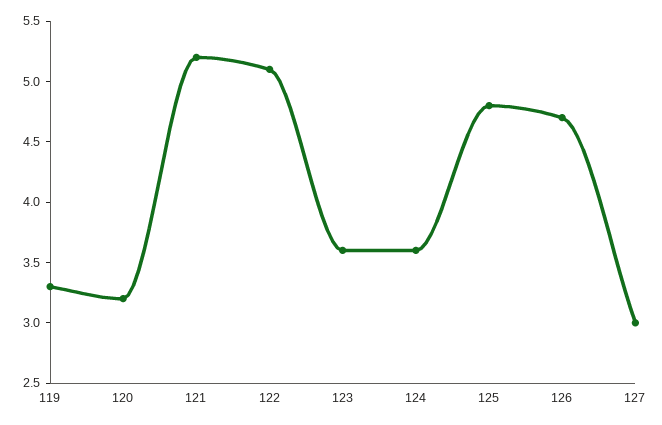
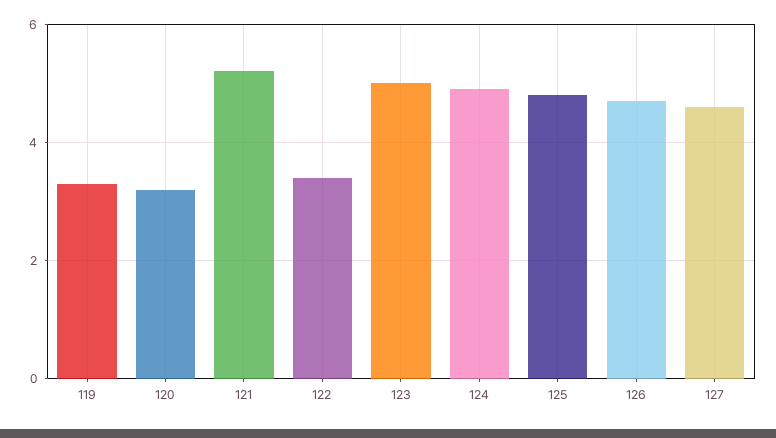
  {
    "119": 3.3,
    "120": 3.2,
    "121": 5.2,
-   "122": 5.1,
+   "122": 3.5,
-   "123": 3.6,
+   "123": 5,
-   "124": 3.6,
+   "124": 5,
    "125": 4.8,
    "126": 4.7,
-   "127": 3
+   "127": 4.5
  }

